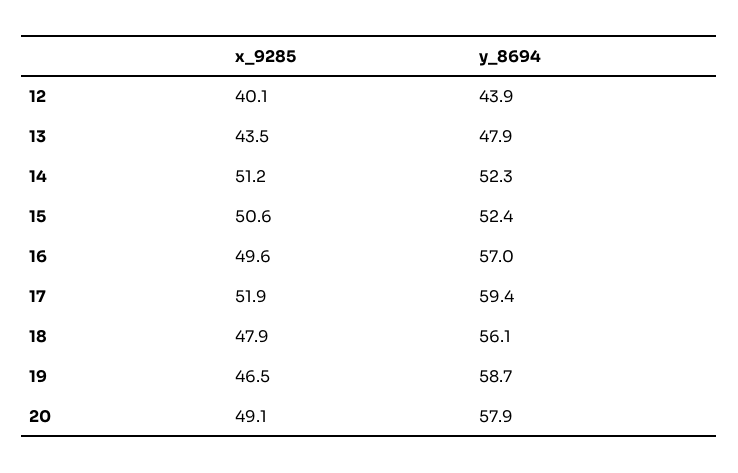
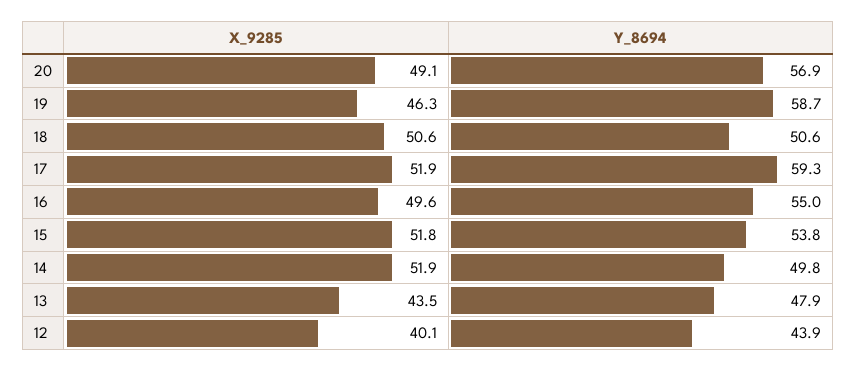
  {
    "x_9285": {
      "12": 40.1,
      "13": 43.5,
-     "14": 51.2,
+     "14": 51.9,
-     "15": 50.6,
+     "15": 51.8,
      "16": 49.6,
      "17": 51.9,
-     "18": 47.9,
+     "18": 50.6,
-     "19": 46.5,
+     "19": 46.3,
      "20": 49.1
    },
    "y_8694": {
      "12": 43.9,
      "13": 47.9,
-     "14": 52.3,
+     "14": 49.8,
-     "15": 52.4,
+     "15": 53.8,
-     "16": 57,
+     "16": 55,
-     "17": 59.4,
+     "17": 59.3,
-     "18": 56.1,
+     "18": 50.6,
      "19": 58.7,
-     "20": 57.9
+     "20": 56.9
    }
  }

